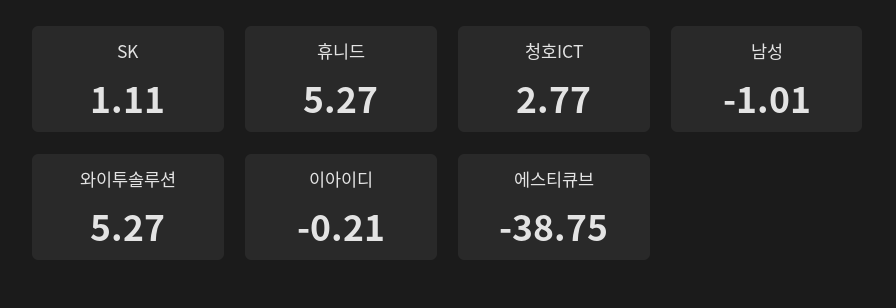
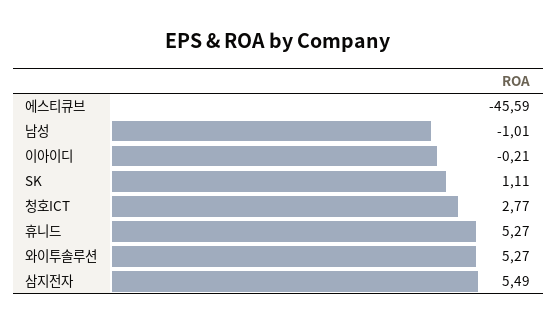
  {
    "SK": 1.11,
    "휴니드": 5.27,
    "청호ICT": 2.77,
    "남성": -1.01,
    "와이투솔루션": 5.27,
    "이아이디": -0.21,
-   "에스티큐브": -38.75
+   "에스티큐브": -45.59,
+   "삼지전자": 5.49
  }

